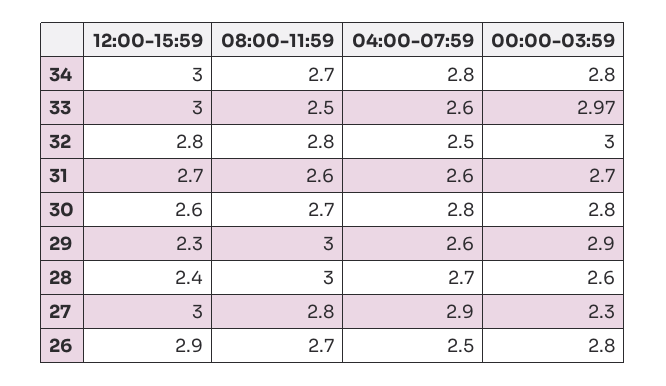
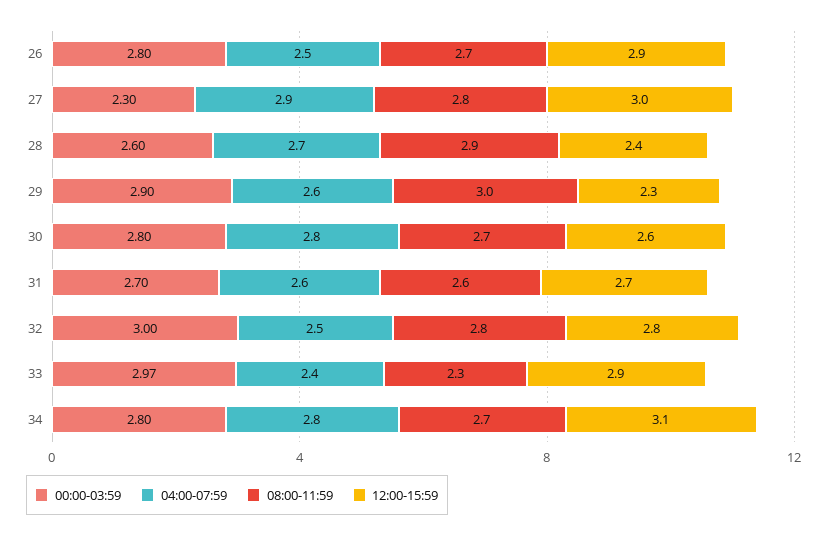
  {
    "12:00-15:59": {
-     "34": 3,
+     "34": 3.1,
-     "33": 3,
+     "33": 2.9,
      "32": 2.8,
      "31": 2.7,
      "30": 2.6,
      "29": 2.3,
      "28": 2.4,
      "27": 3,
      "26": 2.9
    },
    "08:00-11:59": {
      "34": 2.7,
-     "33": 2.5,
+     "33": 2.3,
      "32": 2.8,
      "31": 2.6,
      "30": 2.7,
      "29": 3,
-     "28": 3,
+     "28": 2.9,
      "27": 2.8,
      "26": 2.7
    },
    "04:00-07:59": {
      "34": 2.8,
-     "33": 2.6,
+     "33": 2.4,
      "32": 2.5,
      "31": 2.6,
      "30": 2.8,
      "29": 2.6,
      "28": 2.7,
      "27": 2.9,
      "26": 2.5
    },
    "00:00-03:59": {
      "34": 2.8,
      "33": 2.97,
      "32": 3,
      "31": 2.7,
      "30": 2.8,
      "29": 2.9,
      "28": 2.6,
      "27": 2.3,
      "26": 2.8
    }
  }

